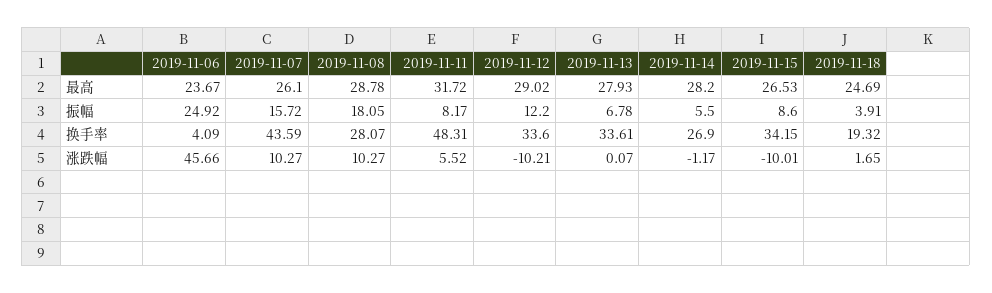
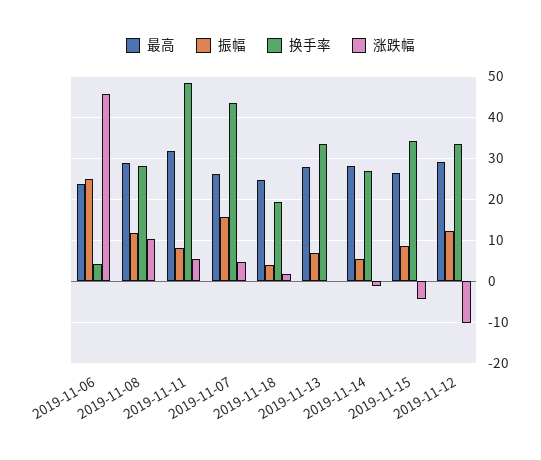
  {
    "最高": {
      "2019-11-06": 23.67,
      "2019-11-07": 26.1,
      "2019-11-08": 28.78,
      "2019-11-11": 31.72,
      "2019-11-12": 29.02,
      "2019-11-13": 27.93,
      "2019-11-14": 28.2,
      "2019-11-15": 26.53,
      "2019-11-18": 24.69
    },
    "振幅": {
      "2019-11-06": 24.92,
      "2019-11-07": 15.72,
-     "2019-11-08": 18.05,
+     "2019-11-08": 12,
      "2019-11-11": 8.17,
      "2019-11-12": 12.2,
      "2019-11-13": 6.78,
      "2019-11-14": 5.5,
      "2019-11-15": 8.6,
      "2019-11-18": 3.91
    },
    "换手率": {
      "2019-11-06": 4.09,
      "2019-11-07": 43.59,
      "2019-11-08": 28.07,
      "2019-11-11": 48.31,
      "2019-11-12": 33.6,
      "2019-11-13": 33.61,
      "2019-11-14": 26.9,
      "2019-11-15": 34.15,
      "2019-11-18": 19.32
    },
    "涨跌幅": {
      "2019-11-06": 45.66,
-     "2019-11-07": 10.27,
+     "2019-11-07": 4,
      "2019-11-08": 10.27,
      "2019-11-11": 5.52,
      "2019-11-12": -10.21,
      "2019-11-13": 0.07,
      "2019-11-14": -1.17,
-     "2019-11-15": -10.01,
+     "2019-11-15": -4,
      "2019-11-18": 1.65
    }
  }

